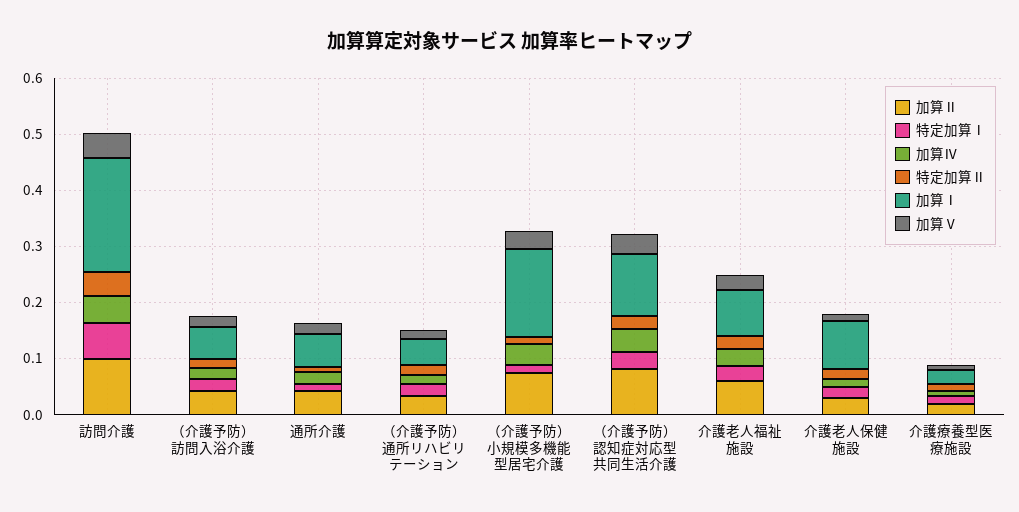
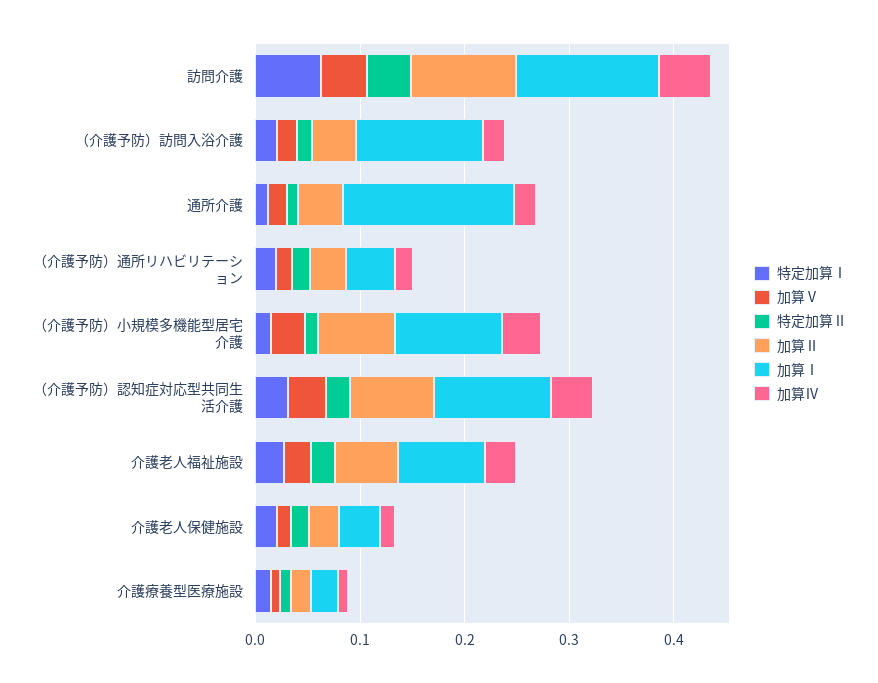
  {
    "加算Ⅱ": {
      "訪問介護": 0.1,
      "（介護予防）訪問入浴介護": 0.04,
      "通所介護": 0.04,
      "（介護予防）通所リハビリテーション": 0.04,
      "（介護予防）小規模多機能型居宅介護": 0.08,
      "（介護予防）認知症対応型共同生活介護": 0.08,
      "介護老人福祉施設": 0.06,
      "介護老人保健施設": 0.02,
      "介護療養型医療施設": 0.02
    },
    "特定加算Ⅰ": {
      "訪問介護": 0.06,
      "（介護予防）訪問入浴介護": 0.02,
      "通所介護": 0.02,
      "（介護予防）通所リハビリテーション": 0.02,
      "（介護予防）小規模多機能型居宅介護": 0.02,
      "（介護予防）認知症対応型共同生活介護": 0.04,
      "介護老人福祉施設": 0.02,
      "介護老人保健施設": 0.02,
      "介護療養型医療施設": 0.02
    },
    "加算Ⅳ": {
      "訪問介護": 0.04,
      "（介護予防）訪問入浴介護": 0.02,
      "通所介護": 0.02,
      "（介護予防）通所リハビリテーション": 0.02,
      "（介護予防）小規模多機能型居宅介護": 0.04,
      "（介護予防）認知症対応型共同生活介護": 0.04,
      "介護老人福祉施設": 0.02,
      "介護老人保健施設": 0.02,
      "介護療養型医療施設": 0
    },
    "特定加算Ⅱ": {
      "訪問介護": 0.04,
      "（介護予防）訪問入浴介護": 0.02,
      "通所介護": 0.02,
      "（介護予防）通所リハビリテーション": 0.02,
      "（介護予防）小規模多機能型居宅介護": 0.02,
      "（介護予防）認知症対応型共同生活介護": 0.02,
      "介護老人福祉施設": 0.02,
      "介護老人保健施設": 0.02,
      "介護療養型医療施設": 0.02
    },
    "加算Ⅰ": {
-     "訪問介護": 0.2,
+     "訪問介護": 0.14,
-     "（介護予防）訪問入浴介護": 0.06,
+     "（介護予防）訪問入浴介護": 0.12,
-     "通所介護": 0.06,
+     "通所介護": 0.16,
      "（介護予防）通所リハビリテーション": 0.04,
-     "（介護予防）小規模多機能型居宅介護": 0.16,
+     "（介護予防）小規模多機能型居宅介護": 0.1,
      "（介護予防）認知症対応型共同生活介護": 0.12,
      "介護老人福祉施設": 0.08,
-     "介護老人保健施設": 0.08,
+     "介護老人保健施設": 0.04,
      "介護療養型医療施設": 0.02
    },
    "加算Ⅴ": {
      "訪問介護": 0.04,
      "（介護予防）訪問入浴介護": 0.02,
      "通所介護": 0.02,
      "（介護予防）通所リハビリテーション": 0.02,
      "（介護予防）小規模多機能型居宅介護": 0.04,
      "（介護予防）認知症対応型共同生活介護": 0.04,
      "介護老人福祉施設": 0.02,
      "介護老人保健施設": 0.02,
      "介護療養型医療施設": 0
    }
  }

